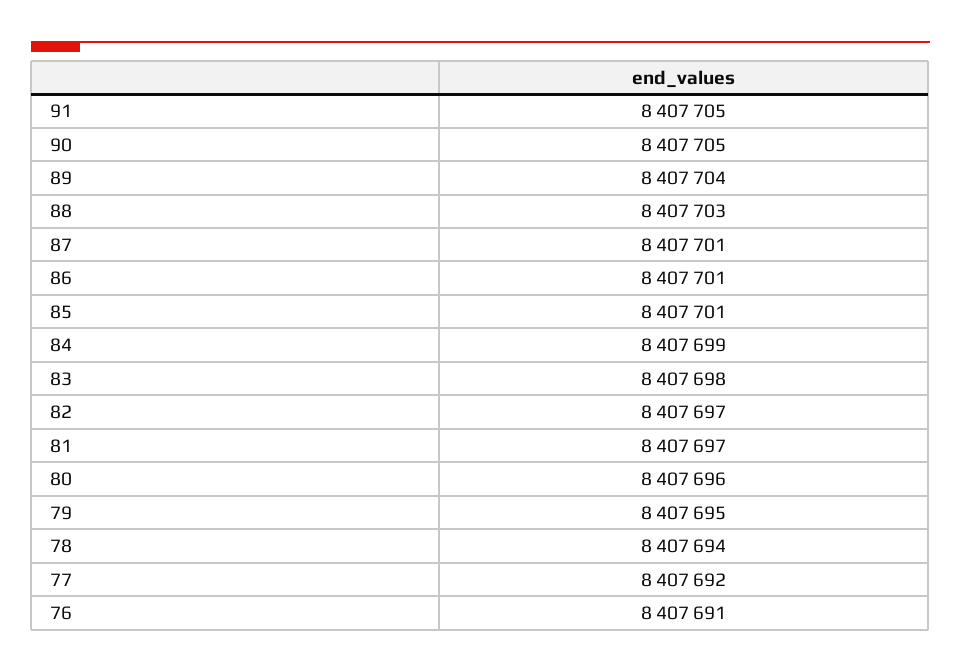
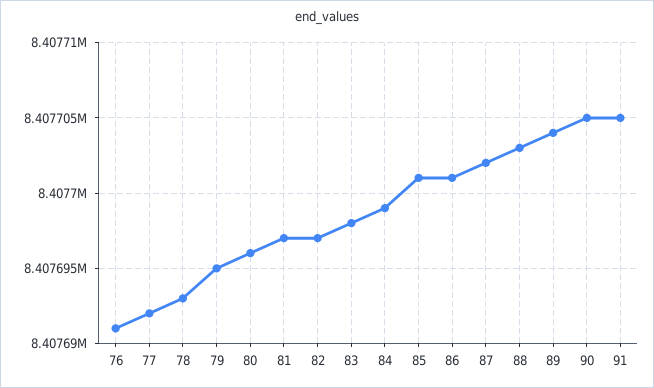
  {
    "91": 8407705,
    "90": 8407705,
    "89": 8407704,
    "88": 8407703,
-   "87": 8407701,
+   "87": 8407702,
    "86": 8407701,
    "85": 8407701,
    "84": 8407699,
    "83": 8407698,
    "82": 8407697,
    "81": 8407697,
    "80": 8407696,
    "79": 8407695,
-   "78": 8407694,
+   "78": 8407693,
    "77": 8407692,
    "76": 8407691
  }

